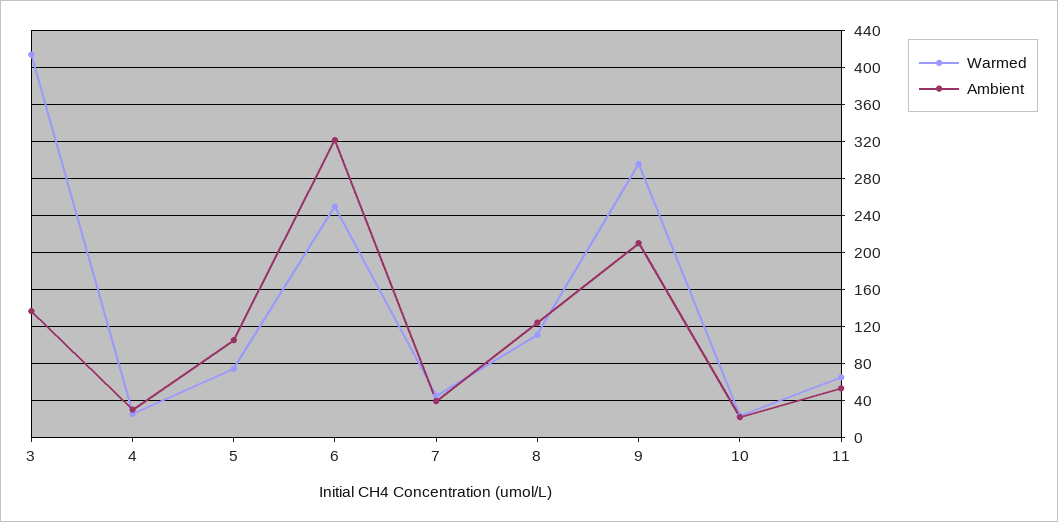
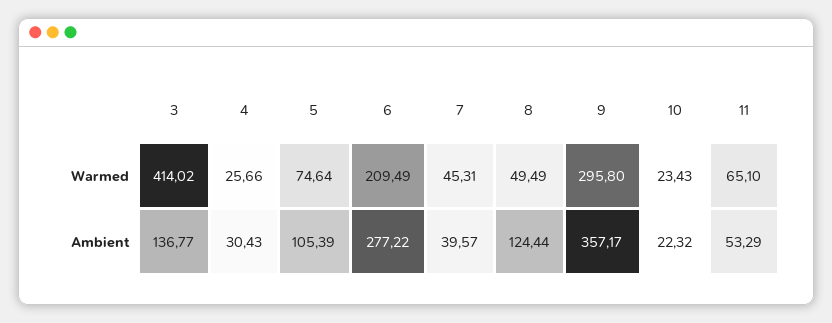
  {
    "Warmed": {
      "3": 414.02,
      "4": 25.66,
      "5": 74.64,
-     "6": 250,
+     "6": 209.49,
      "7": 45.31,
-     "8": 110,
+     "8": 49.49,
      "9": 295.8,
      "10": 23.43,
      "11": 65.1
    },
    "Ambient": {
      "3": 136.77,
      "4": 30.43,
      "5": 105.39,
-     "6": 320,
+     "6": 277.22,
      "7": 39.57,
      "8": 124.44,
-     "9": 210,
+     "9": 357.17,
      "10": 22.32,
      "11": 53.29
    }
  }

